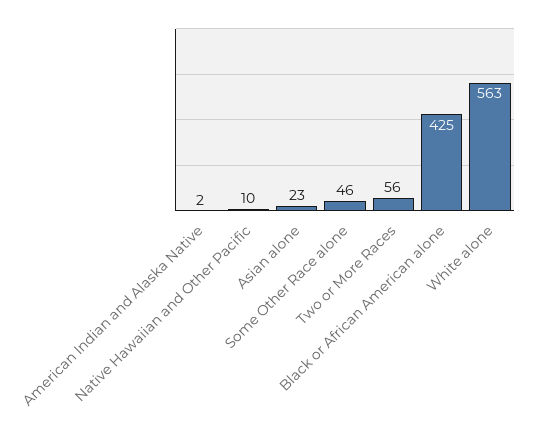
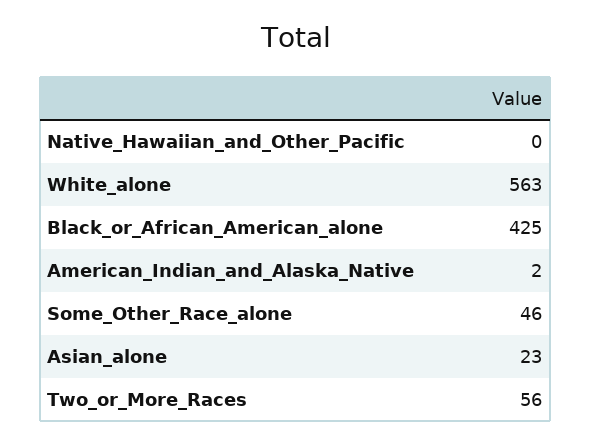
  {
    "American Indian and Alaska Native": 2,
-   "Native Hawaiian and Other Pacific": 10,
+   "Native Hawaiian and Other Pacific": 0,
    "Asian alone": 23,
    "Some Other Race alone": 46,
    "Two or More Races": 56,
    "Black or African American alone": 425,
    "White alone": 563
  }

